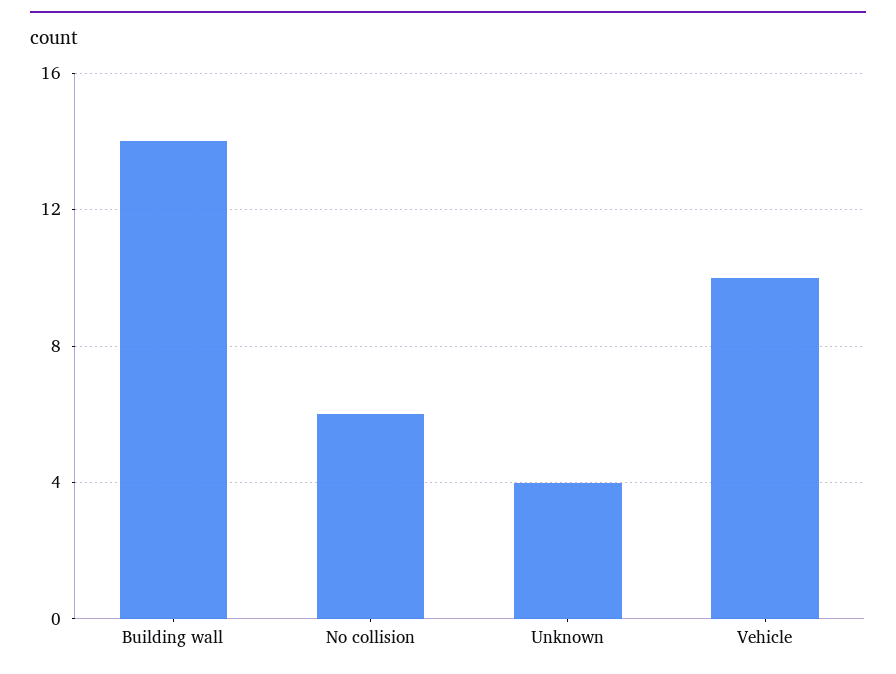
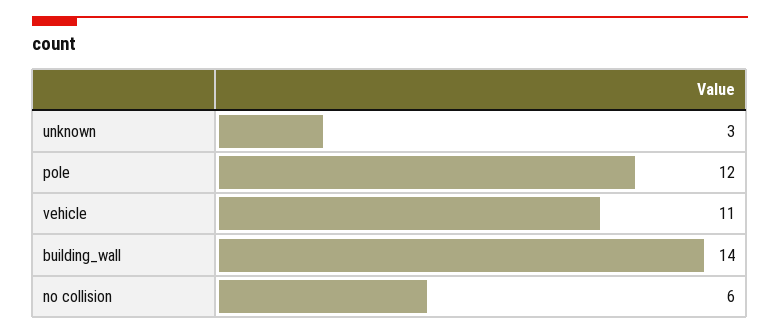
  {
    "Building wall": 14,
    "No collision": 6,
-   "Unknown": 4,
+   "Unknown": 3,
-   "Vehicle": 10
+   "Vehicle": 11,
+   "pole": 12
  }

